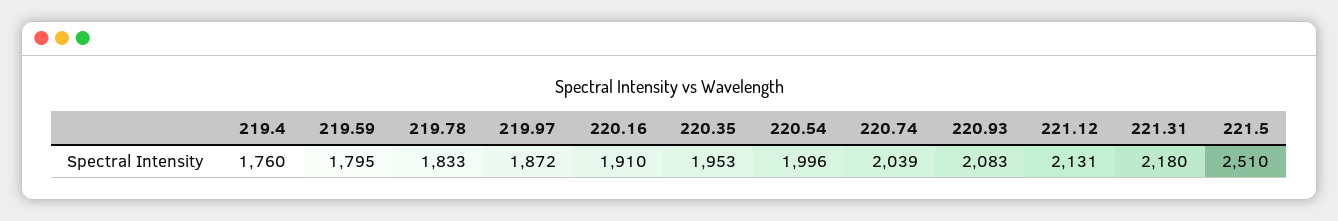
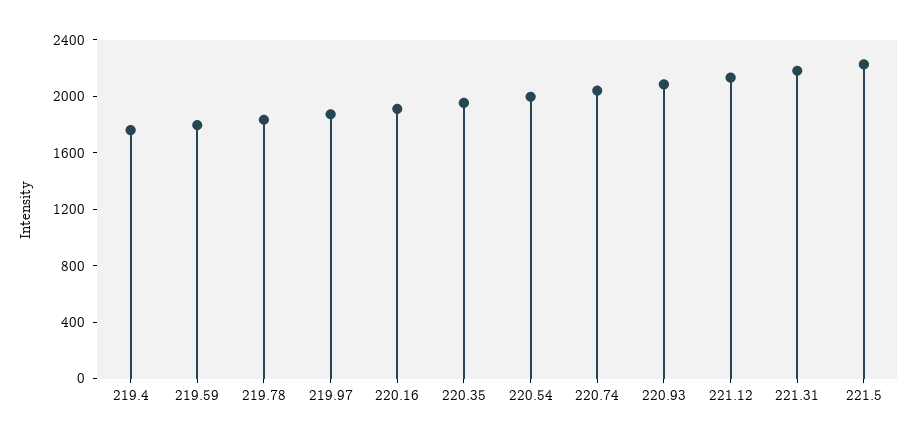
  {
    "219.4": 1760,
    "219.59": 1795,
    "219.78": 1833,
    "219.97": 1872,
    "220.16": 1910,
    "220.35": 1953,
    "220.54": 1996,
    "220.74": 2039,
    "220.93": 2083,
    "221.12": 2131,
    "221.31": 2180,
-   "221.5": 2510
+   "221.5": 2200
  }

